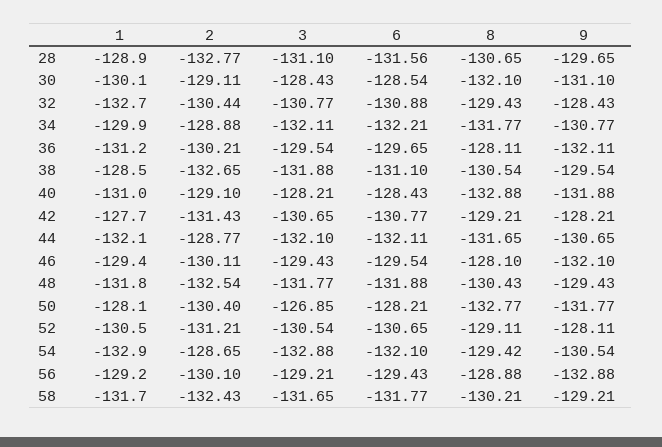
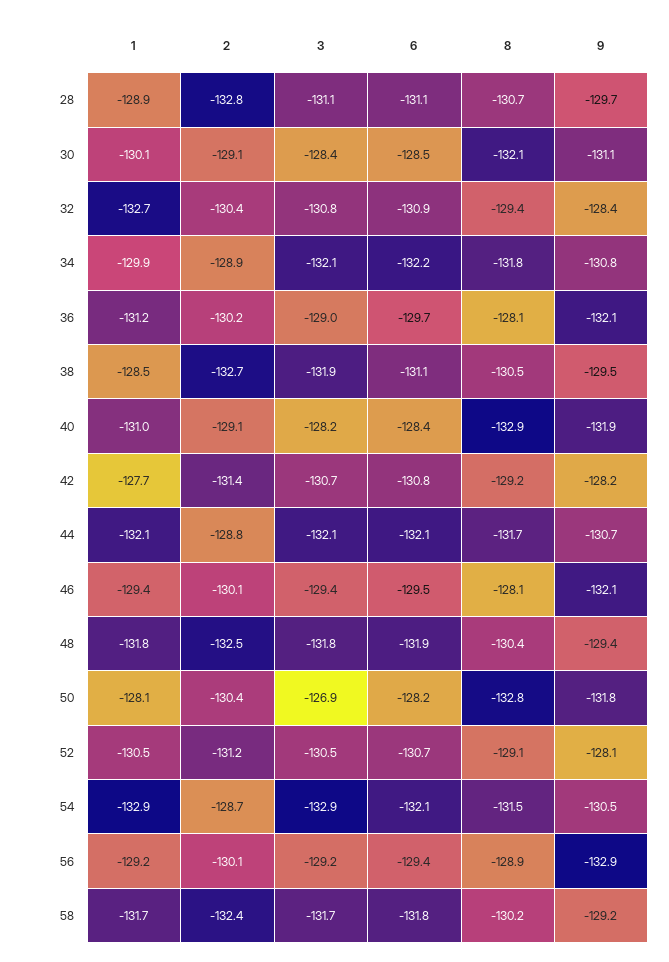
  {
    "1": {
      "28": -128.9,
      "30": -130.1,
      "32": -132.7,
      "34": -129.9,
      "36": -131.2,
      "38": -128.5,
      "40": -131,
      "42": -127.7,
      "44": -132.1,
      "46": -129.4,
      "48": -131.8,
      "50": -128.1,
      "52": -130.5,
      "54": -132.9,
      "56": -129.2,
      "58": -131.7
    },
    "2": {
      "28": -132.77,
      "30": -129.11,
      "32": -130.44,
      "34": -128.88,
      "36": -130.21,
      "38": -132.65,
      "40": -129.1,
      "42": -131.43,
      "44": -128.77,
      "46": -130.11,
      "48": -132.54,
      "50": -130.4,
      "52": -131.21,
      "54": -128.65,
      "56": -130.1,
      "58": -132.43
    },
    "3": {
      "28": -131.1,
      "30": -128.43,
      "32": -130.77,
      "34": -132.11,
-     "36": -129.54,
+     "36": -129,
      "38": -131.88,
      "40": -128.21,
      "42": -130.65,
      "44": -132.1,
      "46": -129.43,
      "48": -131.77,
      "50": -126.85,
      "52": -130.54,
      "54": -132.88,
      "56": -129.21,
      "58": -131.65
    },
    "6": {
-     "28": -131.56,
+     "28": -131.1,
      "30": -128.54,
      "32": -130.88,
      "34": -132.21,
      "36": -129.65,
      "38": -131.1,
      "40": -128.43,
      "42": -130.77,
      "44": -132.11,
      "46": -129.54,
      "48": -131.88,
      "50": -128.21,
      "52": -130.65,
      "54": -132.1,
      "56": -129.43,
      "58": -131.77
    },
    "8": {
      "28": -130.65,
      "30": -132.1,
      "32": -129.43,
      "34": -131.77,
      "36": -128.11,
      "38": -130.54,
      "40": -132.88,
      "42": -129.21,
      "44": -131.65,
      "46": -128.1,
      "48": -130.43,
      "50": -132.77,
      "52": -129.11,
-     "54": -129.42,
+     "54": -131.5,
      "56": -128.88,
      "58": -130.21
    },
    "9": {
      "28": -129.65,
      "30": -131.1,
      "32": -128.43,
      "34": -130.77,
      "36": -132.11,
      "38": -129.54,
      "40": -131.88,
      "42": -128.21,
      "44": -130.65,
      "46": -132.1,
      "48": -129.43,
      "50": -131.77,
      "52": -128.11,
      "54": -130.54,
      "56": -132.88,
      "58": -129.21
    }
  }

